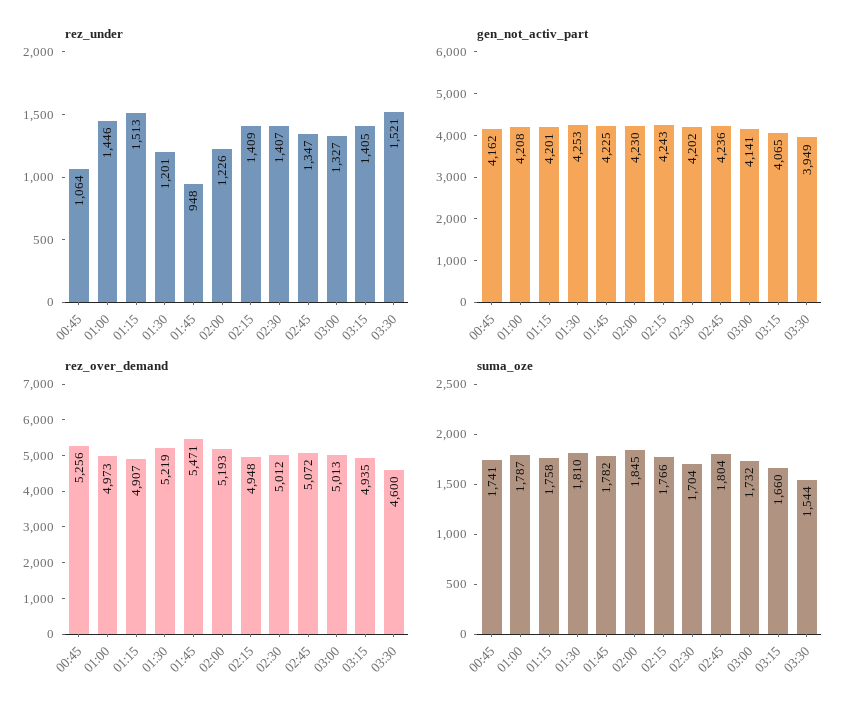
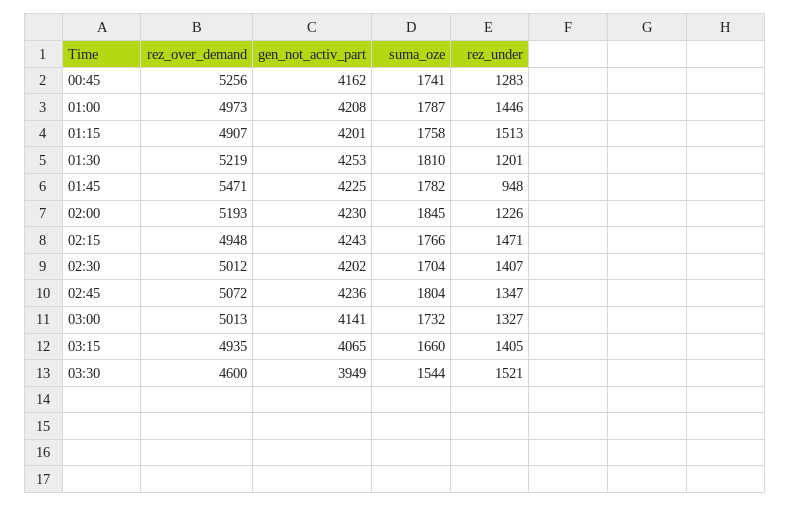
  {
    "rez_under": {
-     "00:45": 1064,
+     "00:45": 1283,
      "01:00": 1446,
      "01:15": 1513,
      "01:30": 1201,
      "01:45": 948,
      "02:00": 1226,
-     "02:15": 1409,
+     "02:15": 1471,
      "02:30": 1407,
      "02:45": 1347,
      "03:00": 1327,
      "03:15": 1405,
      "03:30": 1521
    },
    "gen_not_activ_part": {
      "00:45": 4162,
      "01:00": 4208,
      "01:15": 4201,
      "01:30": 4253,
      "01:45": 4225,
      "02:00": 4230,
      "02:15": 4243,
      "02:30": 4202,
      "02:45": 4236,
      "03:00": 4141,
      "03:15": 4065,
      "03:30": 3949
    },
    "rez_over_demand": {
      "00:45": 5256,
      "01:00": 4973,
      "01:15": 4907,
      "01:30": 5219,
      "01:45": 5471,
      "02:00": 5193,
      "02:15": 4948,
      "02:30": 5012,
      "02:45": 5072,
      "03:00": 5013,
      "03:15": 4935,
      "03:30": 4600
    },
    "suma_oze": {
      "00:45": 1741,
      "01:00": 1787,
      "01:15": 1758,
      "01:30": 1810,
      "01:45": 1782,
      "02:00": 1845,
      "02:15": 1766,
      "02:30": 1704,
      "02:45": 1804,
      "03:00": 1732,
      "03:15": 1660,
      "03:30": 1544
    }
  }

